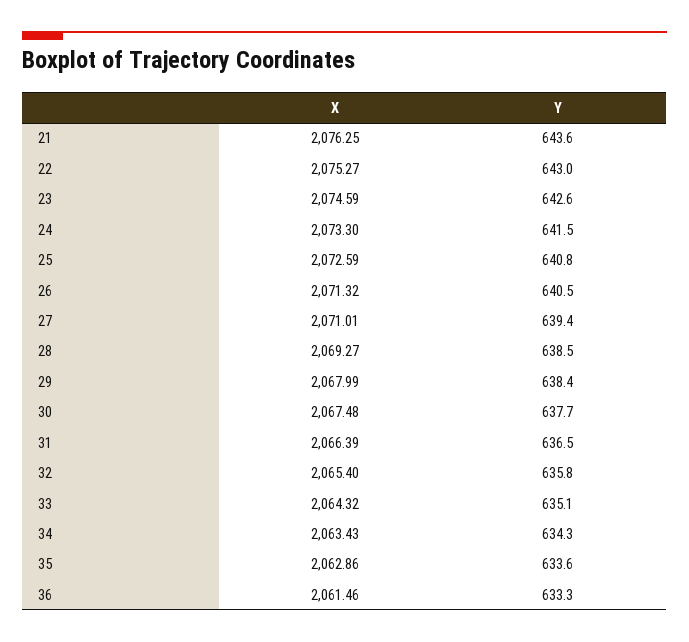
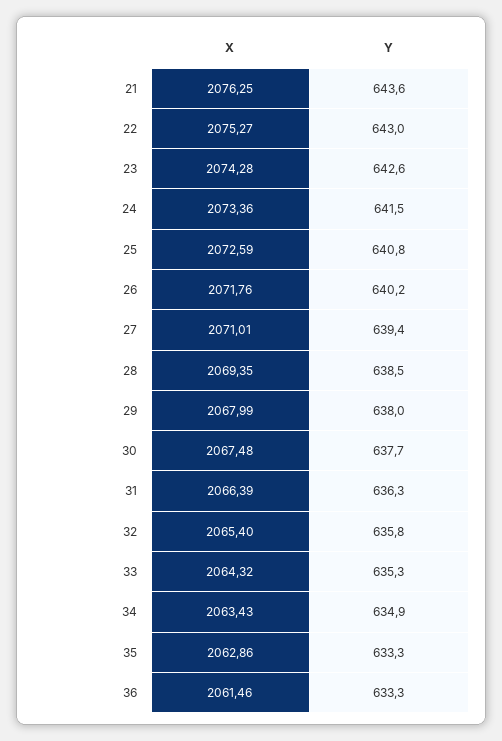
  {
    "X": {
      "21": 2076.25,
      "22": 2075.27,
-     "23": 2074.59,
+     "23": 2074.28,
-     "24": 2073.3,
+     "24": 2073.36,
      "25": 2072.59,
-     "26": 2071.32,
+     "26": 2071.76,
      "27": 2071.01,
-     "28": 2069.27,
+     "28": 2069.35,
      "29": 2067.99,
      "30": 2067.48,
      "31": 2066.39,
      "32": 2065.4,
      "33": 2064.32,
      "34": 2063.43,
      "35": 2062.86,
      "36": 2061.46
    },
    "Y": {
      "21": 643.6,
      "22": 643,
      "23": 642.6,
      "24": 641.5,
      "25": 640.8,
-     "26": 640.5,
+     "26": 640.2,
      "27": 639.4,
      "28": 638.5,
-     "29": 638.4,
+     "29": 638,
      "30": 637.7,
-     "31": 636.5,
+     "31": 636.3,
      "32": 635.8,
-     "33": 635.1,
+     "33": 635.3,
-     "34": 634.3,
+     "34": 634.9,
-     "35": 633.6,
+     "35": 633.3,
      "36": 633.3
    }
  }

